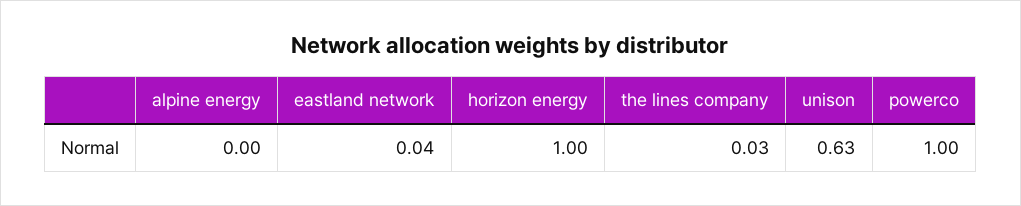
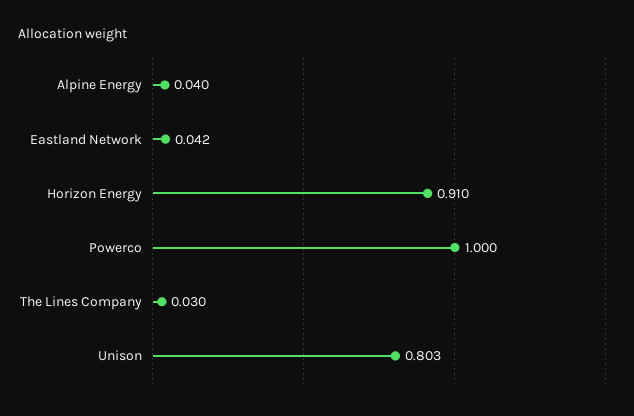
  {
-   "alpine energy": 0,
+   "alpine energy": 0.04,
    "eastland network": 0.042,
-   "horizon energy": 1,
+   "horizon energy": 0.91,
    "the lines company": 0.03,
-   "unison": 0.63,
+   "unison": 0.803,
    "powerco": 1
  }

